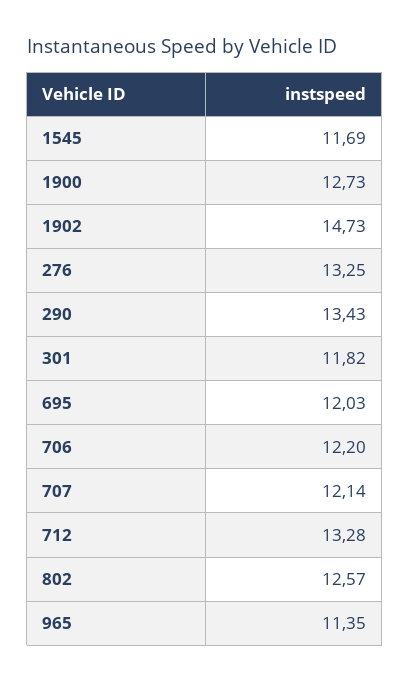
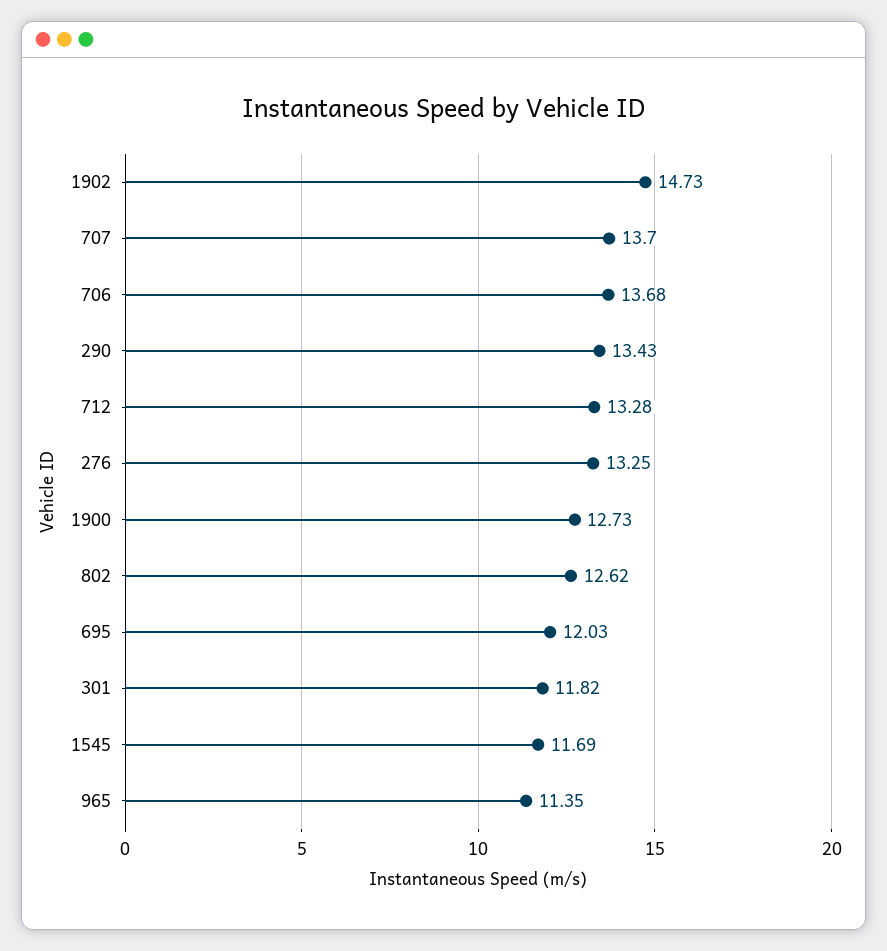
  {
    "1545": 11.69,
    "1900": 12.73,
    "1902": 14.73,
    "276": 13.25,
    "290": 13.43,
    "301": 11.82,
    "695": 12.03,
-   "706": 12.2,
+   "706": 13.68,
-   "707": 12.14,
+   "707": 13.7,
    "712": 13.28,
-   "802": 12.57,
+   "802": 12.62,
    "965": 11.35
  }

